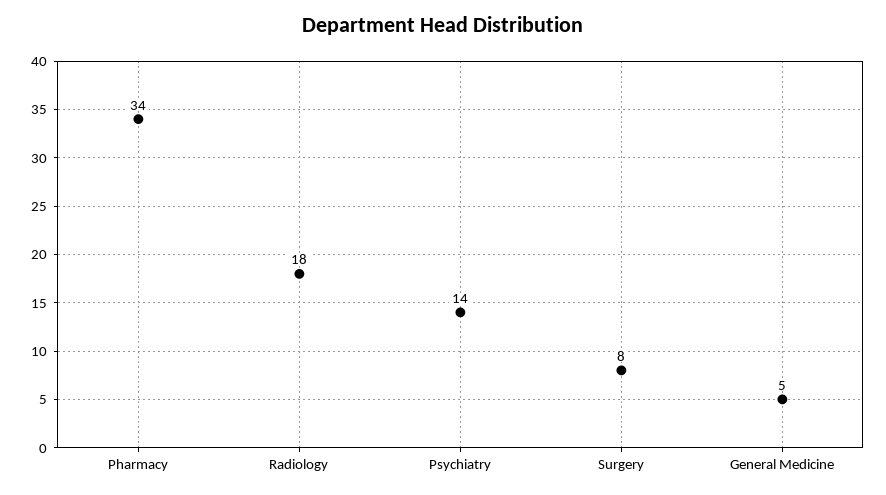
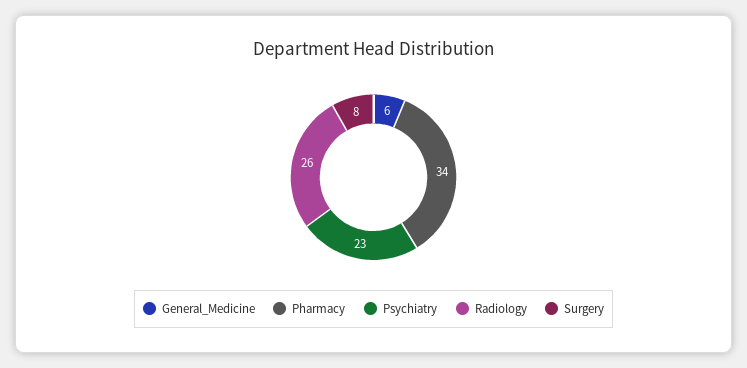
  {
    "Pharmacy": 34,
-   "Radiology": 18,
+   "Radiology": 26,
-   "Psychiatry": 14,
+   "Psychiatry": 23,
    "Surgery": 8,
-   "General Medicine": 5
+   "General Medicine": 6
  }

